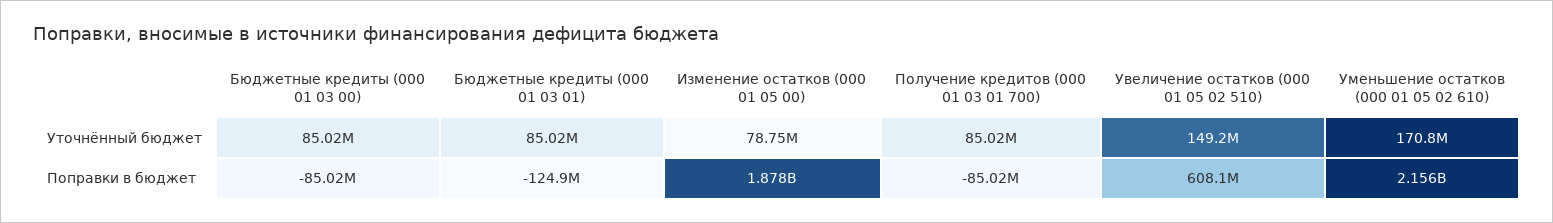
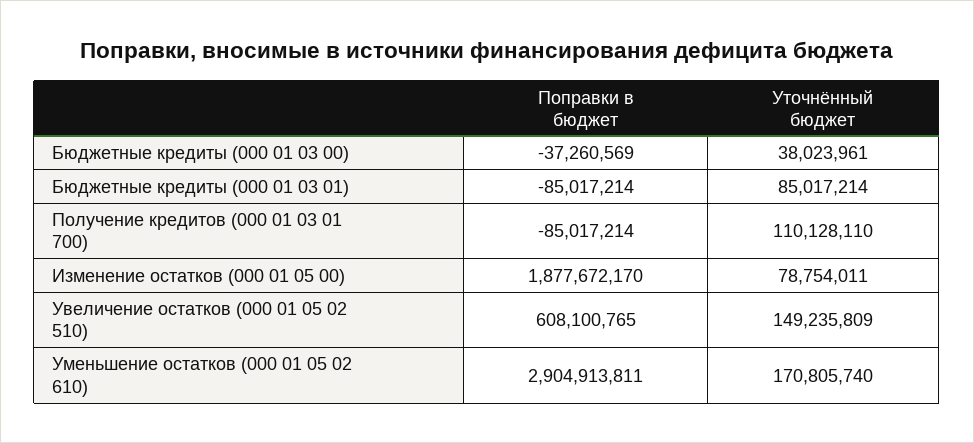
  {
    "Бюджетные кредиты (000 01 03 00)": {
-     "Уточнённый бюджет": 85020000,
+     "Уточнённый бюджет": 38023961,
-     "Поправки в бюджет": -85020000
+     "Поправки в бюджет": -37260569
    },
    "Бюджетные кредиты (000 01 03 01)": {
      "Уточнённый бюджет": 85017214,
-     "Поправки в бюджет": -124900000
+     "Поправки в бюджет": -85017214
    },
    "Изменение остатков (000 01 05 00)": {
      "Уточнённый бюджет": 78754011,
      "Поправки в бюджет": 1877672170
    },
    "Получение кредитов (000 01 03 01 700)": {
-     "Уточнённый бюджет": 85020000,
+     "Уточнённый бюджет": 110128110,
      "Поправки в бюджет": -85017214
    },
    "Увеличение остатков (000 01 05 02 510)": {
      "Уточнённый бюджет": 149235809,
      "Поправки в бюджет": 608100765
    },
    "Уменьшение остатков (000 01 05 02 610)": {
      "Уточнённый бюджет": 170805740,
-     "Поправки в бюджет": 2156000000
+     "Поправки в бюджет": 2904913811
    }
  }

